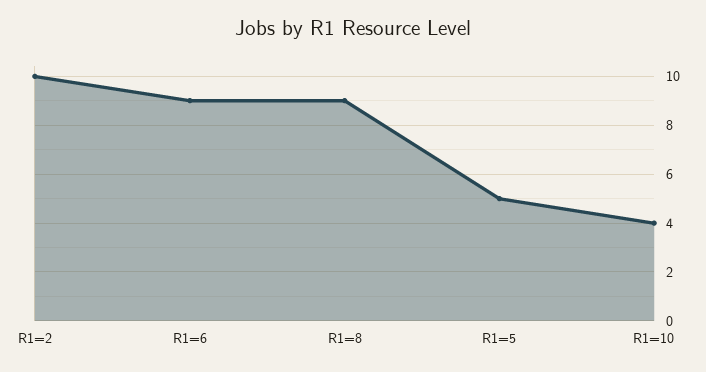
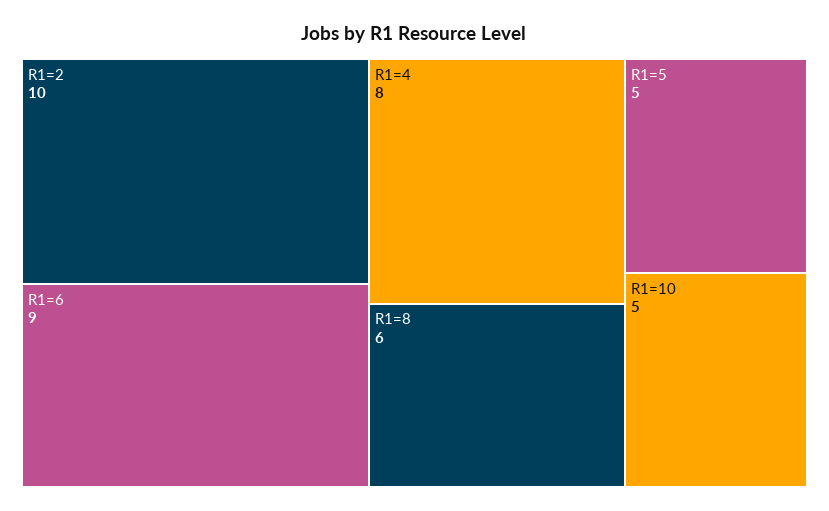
  {
    "R1=2": 10,
    "R1=6": 9,
-   "R1=8": 9,
+   "R1=8": 6,
    "R1=5": 5,
-   "R1=10": 4
+   "R1=10": 5,
+   "R1=4": 8
  }

